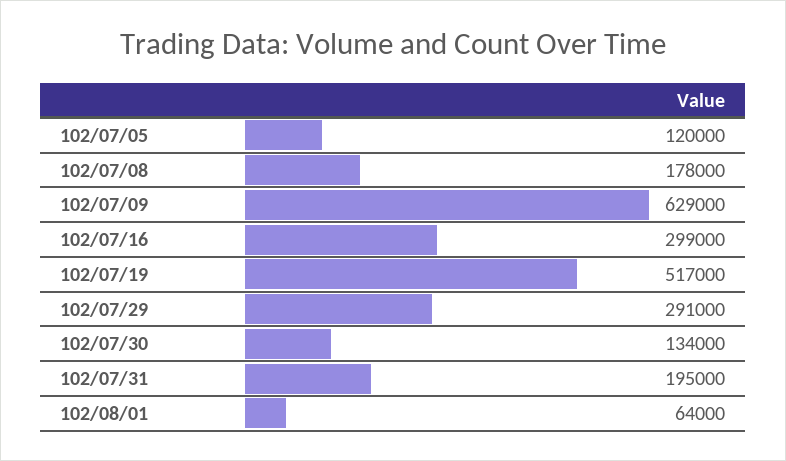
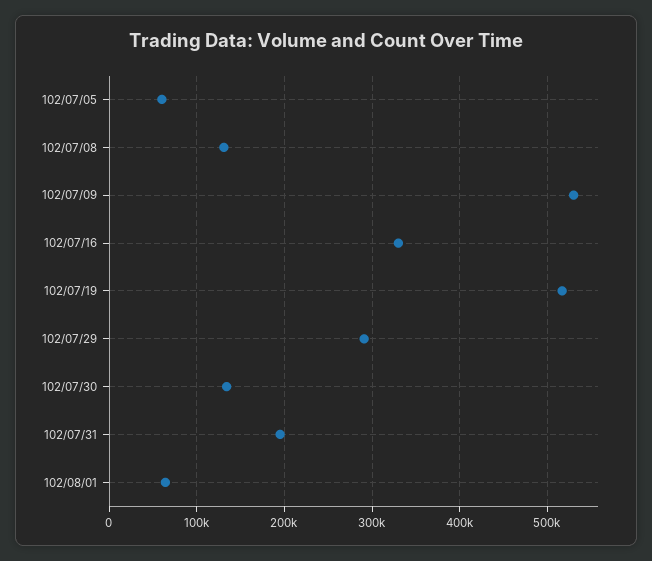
  {
-   "102/07/05": 120000,
+   "102/07/05": 60000,
-   "102/07/08": 178000,
+   "102/07/08": 130000,
-   "102/07/09": 629000,
+   "102/07/09": 530000,
-   "102/07/16": 299000,
+   "102/07/16": 330000,
    "102/07/19": 517000,
    "102/07/29": 291000,
    "102/07/30": 134000,
    "102/07/31": 195000,
    "102/08/01": 64000
  }

